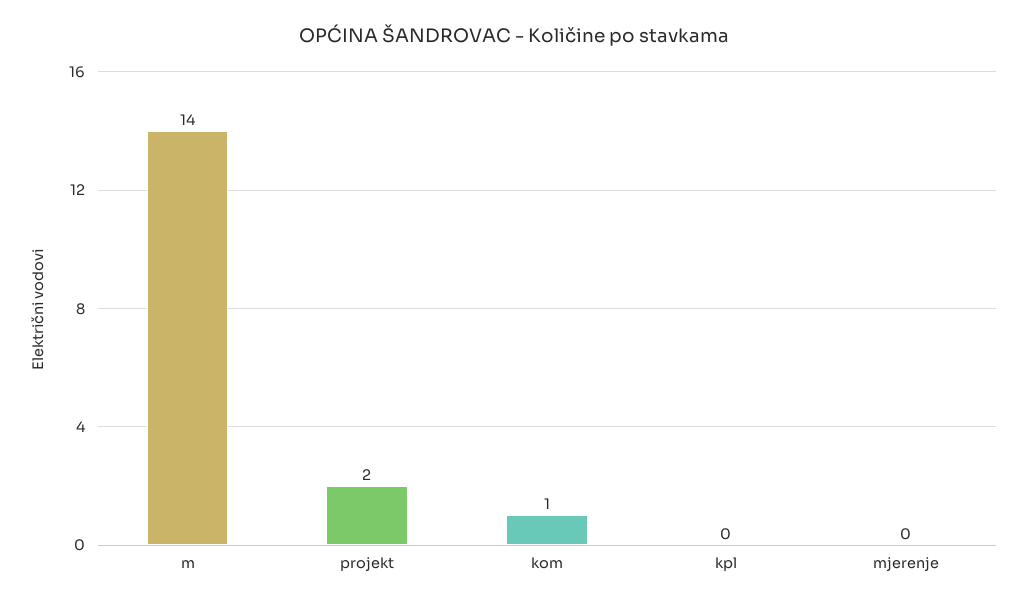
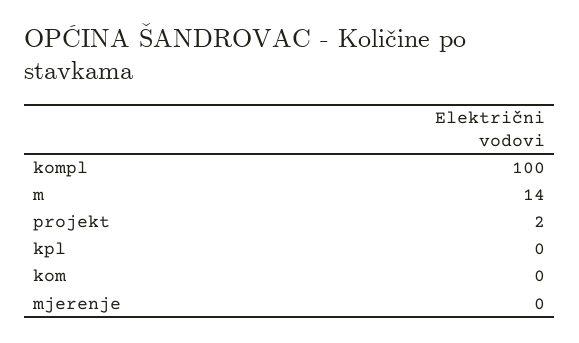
  {
    "m": 14,
    "projekt": 2,
-   "kom": 1,
+   "kom": 0,
    "kpl": 0,
-   "mjerenje": 0
+   "mjerenje": 0,
+   "kompl": 100
  }

